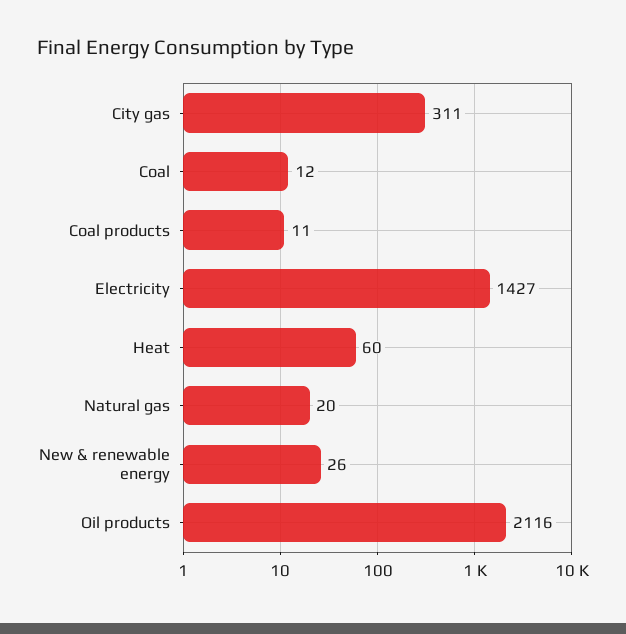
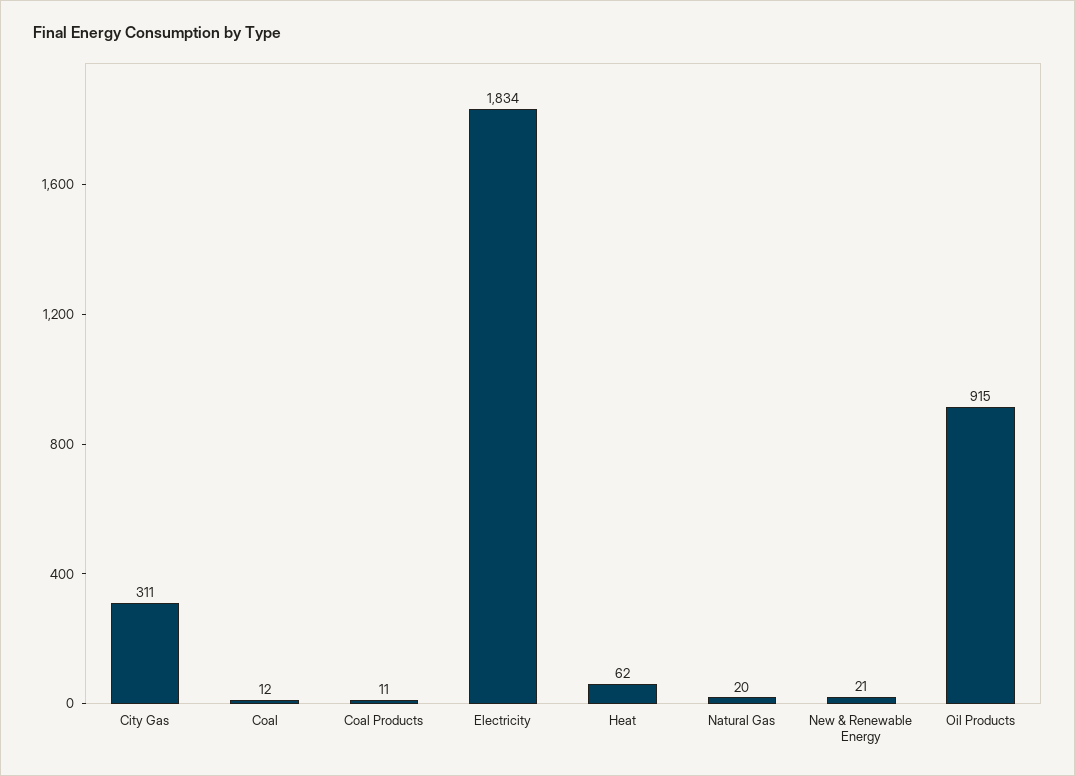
  {
    "City gas": 311,
    "Coal": 12,
    "Coal products": 11,
-   "Electricity": 1427,
+   "Electricity": 1834,
-   "Heat": 60,
+   "Heat": 62,
    "Natural gas": 20,
-   "New & renewable energy": 26,
+   "New & renewable energy": 21,
-   "Oil products": 2116
+   "Oil products": 915
  }

